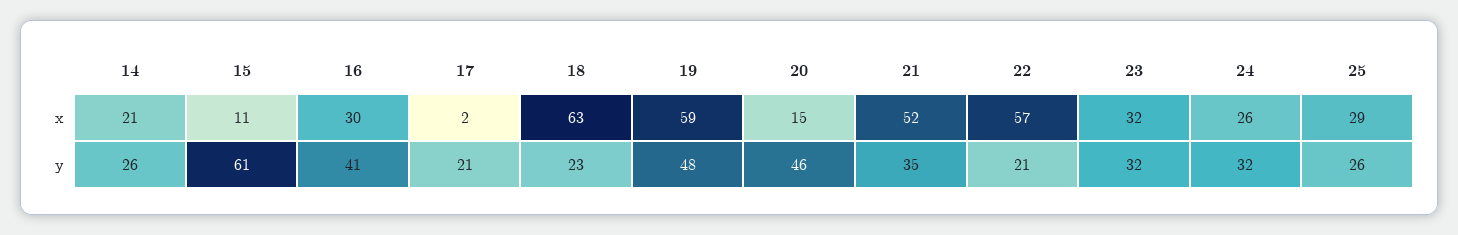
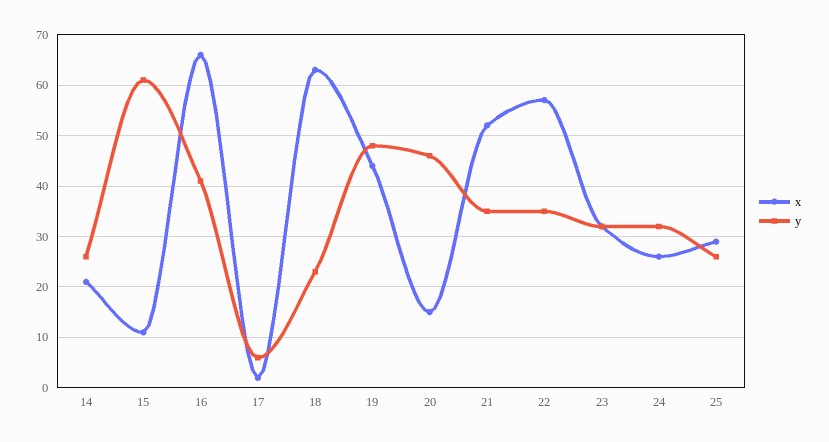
  {
    "x": {
      "14": 21,
      "15": 11,
-     "16": 30,
+     "16": 65,
      "17": 2,
      "18": 63,
-     "19": 59,
+     "19": 45,
      "20": 15,
      "21": 52,
      "22": 57,
      "23": 32,
      "24": 26,
      "25": 29
    },
    "y": {
      "14": 26,
      "15": 61,
      "16": 41,
-     "17": 21,
+     "17": 5,
      "18": 23,
      "19": 48,
      "20": 46,
      "21": 35,
-     "22": 21,
+     "22": 35,
      "23": 32,
      "24": 32,
      "25": 26
    }
  }

